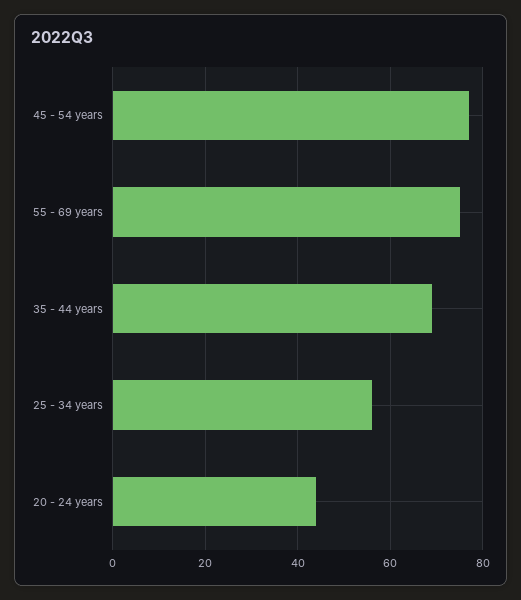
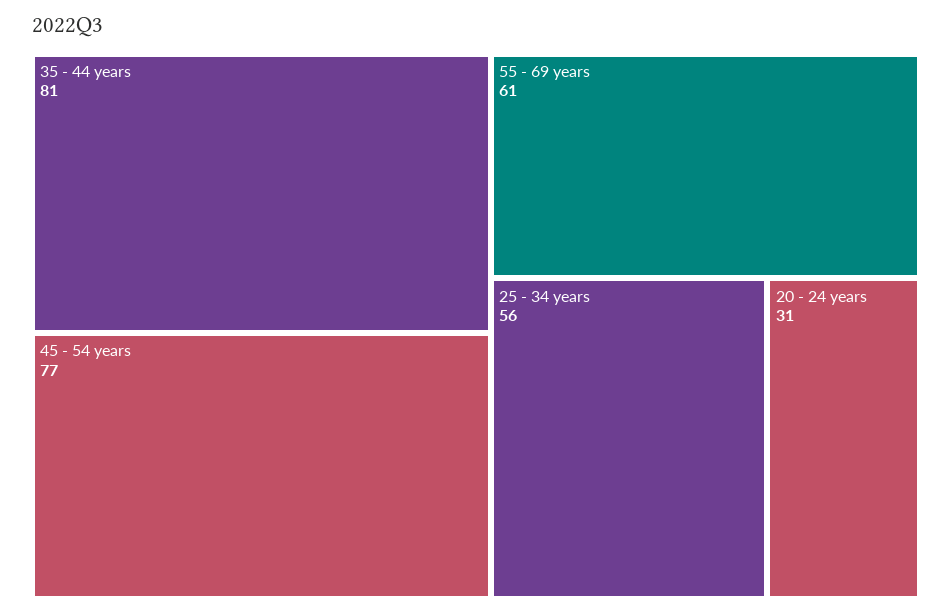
  {
    "45 - 54 years": 77,
-   "55 - 69 years": 75,
+   "55 - 69 years": 61,
-   "35 - 44 years": 70,
+   "35 - 44 years": 81,
    "25 - 34 years": 56,
-   "20 - 24 years": 45
+   "20 - 24 years": 31
  }

